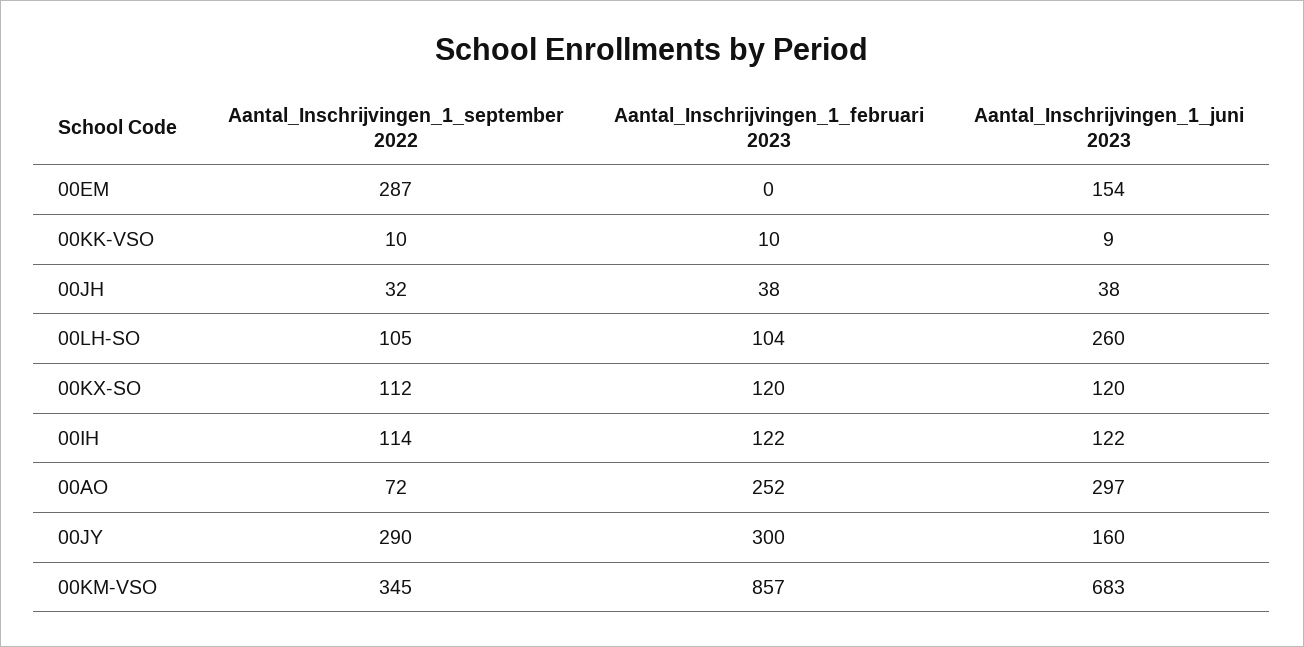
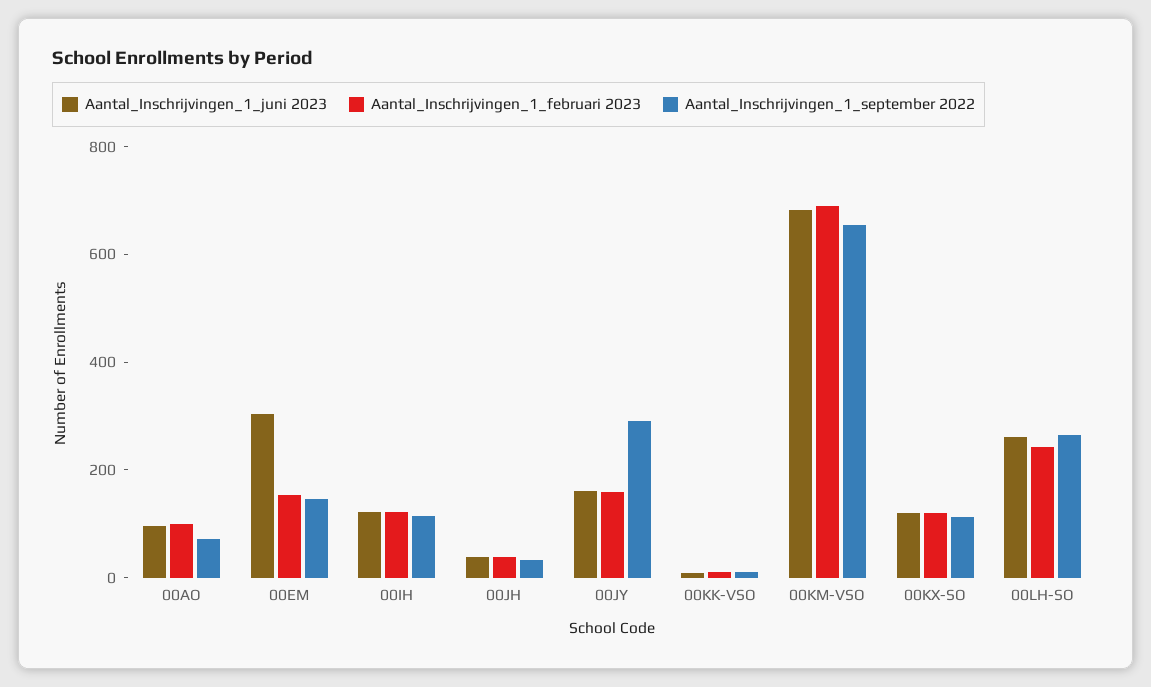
  {
    "Aantal_Inschrijvingen_1_september 2022": {
-     "00EM": 287,
+     "00EM": 150,
      "00KK-VSO": 10,
      "00JH": 32,
-     "00LH-SO": 105,
+     "00LH-SO": 250,
      "00KX-SO": 112,
      "00IH": 114,
      "00AO": 72,
      "00JY": 290,
-     "00KM-VSO": 345
+     "00KM-VSO": 650
    },
    "Aantal_Inschrijvingen_1_februari 2023": {
-     "00EM": 0,
+     "00EM": 150,
      "00KK-VSO": 10,
      "00JH": 38,
-     "00LH-SO": 104,
+     "00LH-SO": 250,
      "00KX-SO": 120,
      "00IH": 122,
-     "00AO": 252,
+     "00AO": 100,
-     "00JY": 300,
+     "00JY": 150,
-     "00KM-VSO": 857
+     "00KM-VSO": 700
    },
    "Aantal_Inschrijvingen_1_juni 2023": {
-     "00EM": 154,
+     "00EM": 300,
      "00KK-VSO": 9,
      "00JH": 38,
      "00LH-SO": 260,
      "00KX-SO": 120,
      "00IH": 122,
-     "00AO": 297,
+     "00AO": 100,
      "00JY": 160,
      "00KM-VSO": 683
    }
  }

